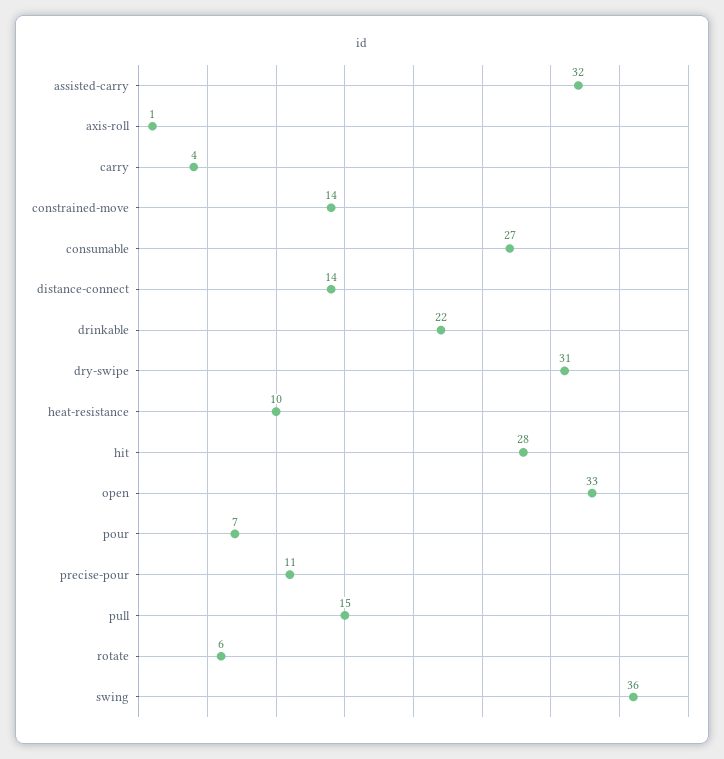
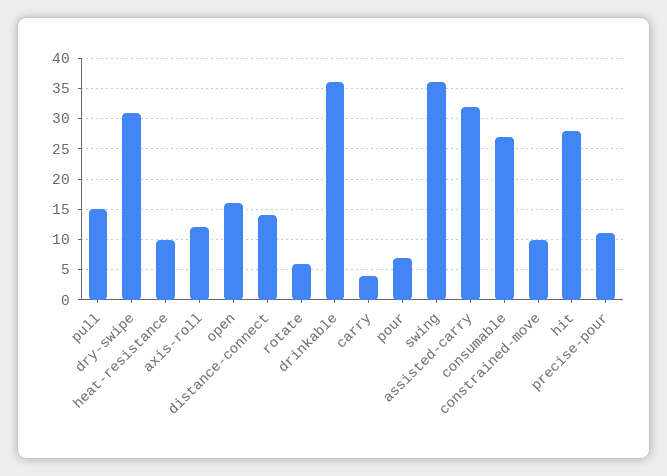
  {
    "assisted-carry": 32,
-   "axis-roll": 1,
+   "axis-roll": 12,
    "carry": 4,
-   "constrained-move": 14,
+   "constrained-move": 10,
    "consumable": 27,
    "distance-connect": 14,
-   "drinkable": 22,
+   "drinkable": 36,
    "dry-swipe": 31,
    "heat-resistance": 10,
    "hit": 28,
-   "open": 33,
+   "open": 16,
    "pour": 7,
    "precise-pour": 11,
    "pull": 15,
    "rotate": 6,
    "swing": 36
  }

